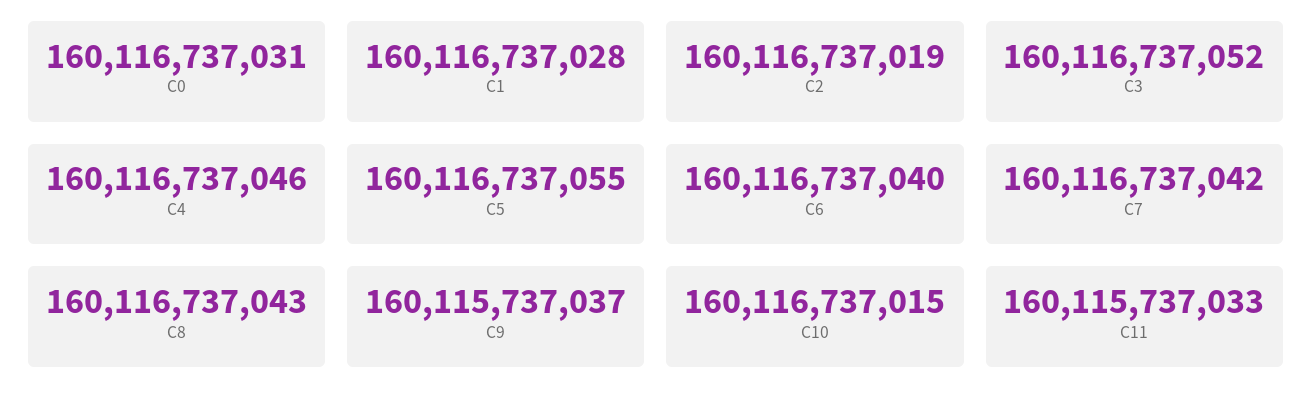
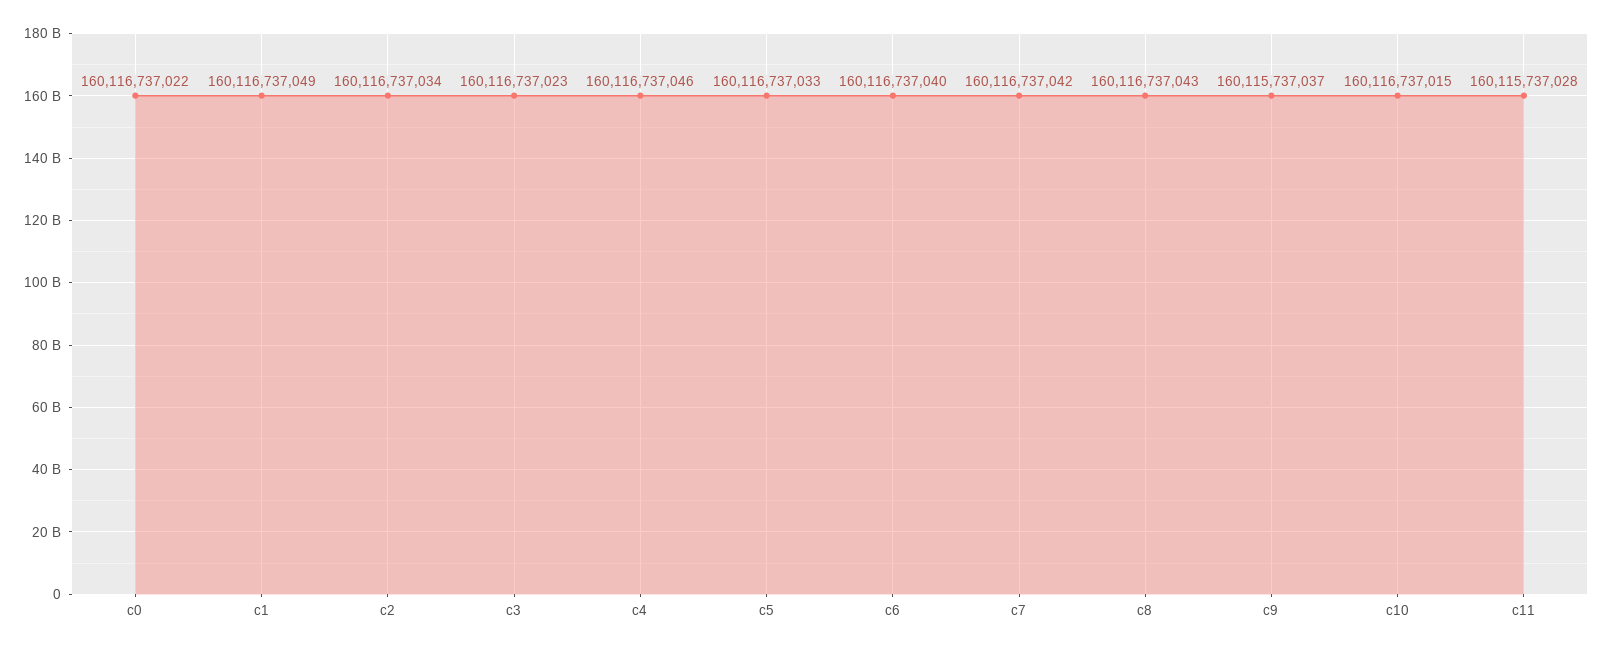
  {
-   "C0": 160116737031,
+   "C0": 160116737022,
-   "C1": 160116737028,
+   "C1": 160116737049,
-   "C2": 160116737019,
+   "C2": 160116737034,
-   "C3": 160116737052,
+   "C3": 160116737023,
    "C4": 160116737046,
-   "C5": 160116737055,
+   "C5": 160116737033,
    "C6": 160116737040,
    "C7": 160116737042,
    "C8": 160116737043,
    "C9": 160115737037,
    "C10": 160116737015,
-   "C11": 160115737033
+   "C11": 160115737028
  }

